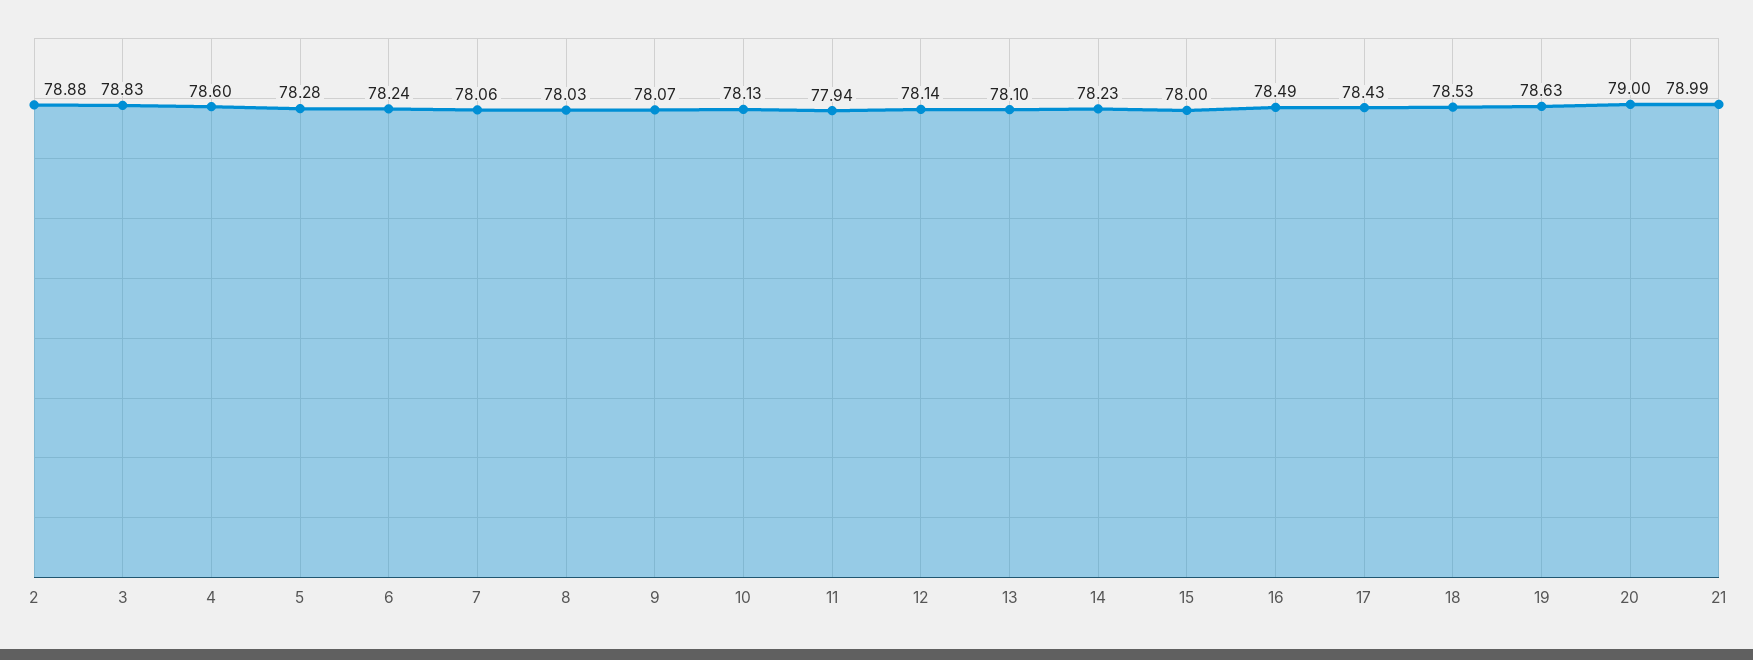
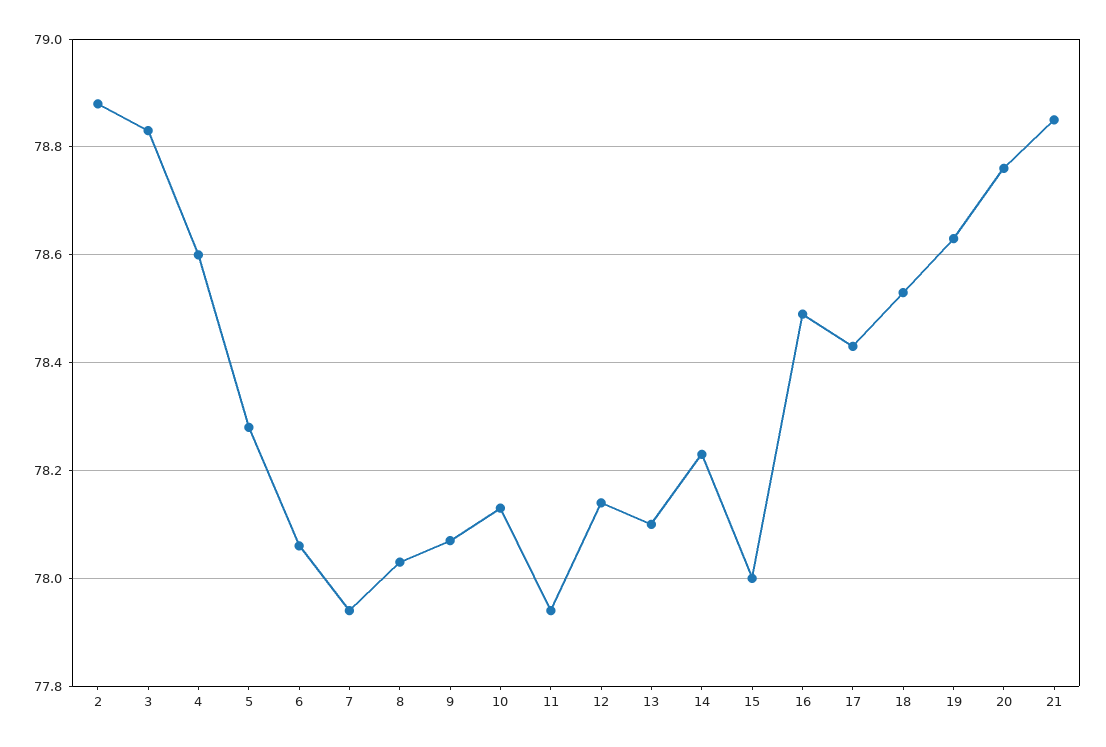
  {
    "2": 78.88,
    "3": 78.83,
    "4": 78.6,
    "5": 78.28,
-   "6": 78.24,
+   "6": 78.05,
-   "7": 78.06,
+   "7": 77.95,
    "8": 78.03,
    "9": 78.07,
    "10": 78.13,
    "11": 77.94,
    "12": 78.14,
    "13": 78.1,
    "14": 78.23,
    "15": 78,
    "16": 78.49,
    "17": 78.43,
    "18": 78.53,
    "19": 78.63,
-   "20": 79,
+   "20": 78.75,
-   "21": 78.99
+   "21": 78.85
  }

